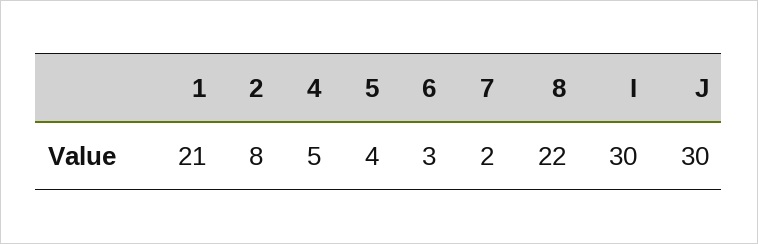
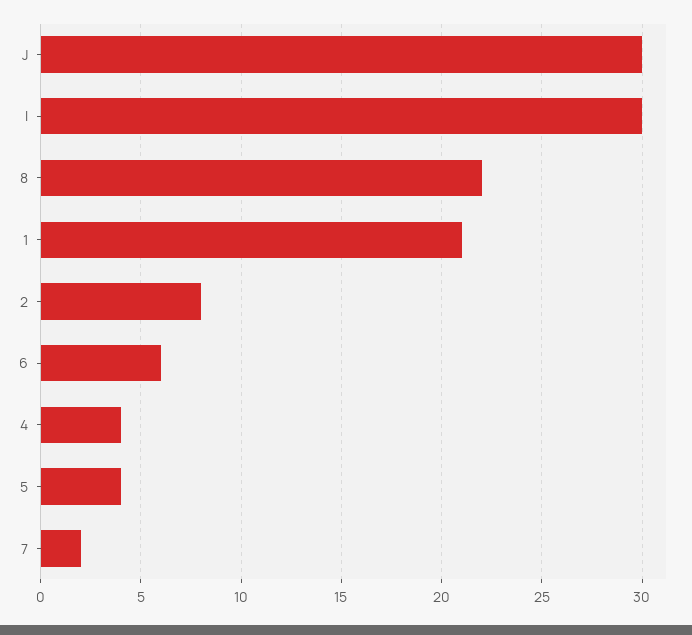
  {
    "1": 21,
    "2": 8,
-   "4": 5,
+   "4": 4,
    "5": 4,
-   "6": 3,
+   "6": 6,
    "7": 2,
    "8": 22,
    "I": 30,
    "J": 30
  }

